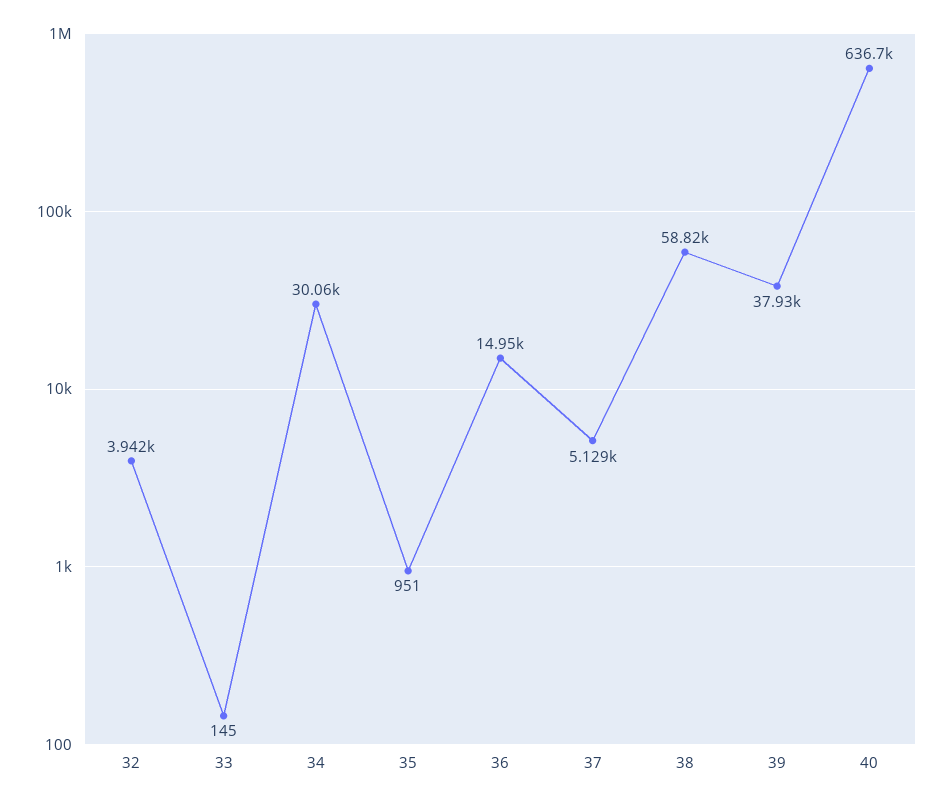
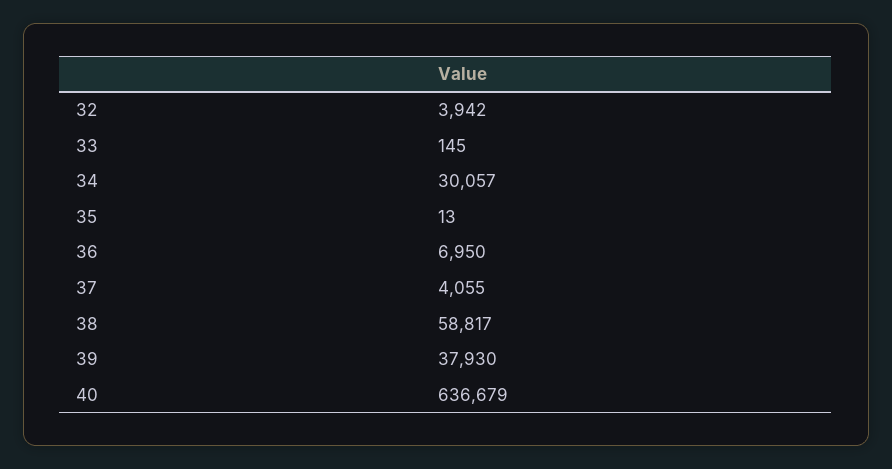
  {
    "32": 3942,
    "33": 145,
    "34": 30057,
-   "35": 951,
+   "35": 13,
-   "36": 14950,
+   "36": 6950,
-   "37": 5129,
+   "37": 4055,
    "38": 58817,
    "39": 37930,
    "40": 636679
  }

